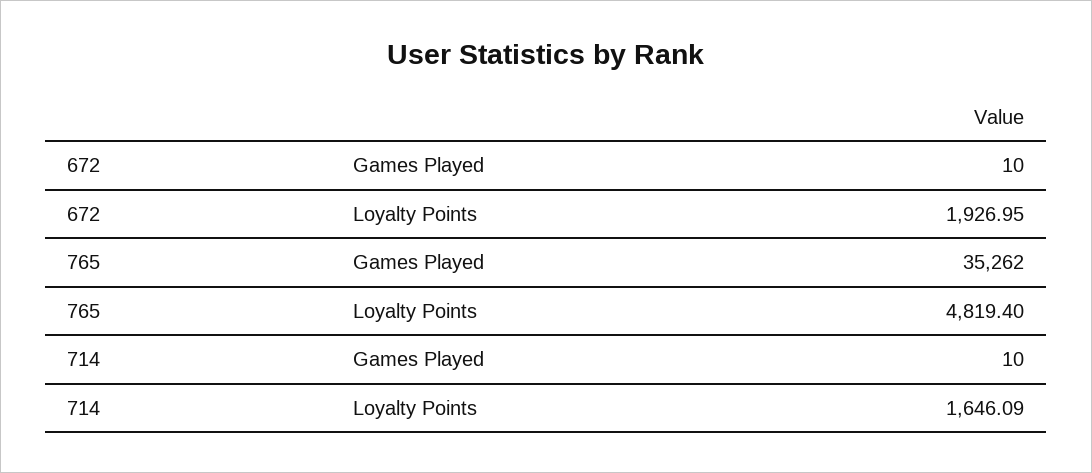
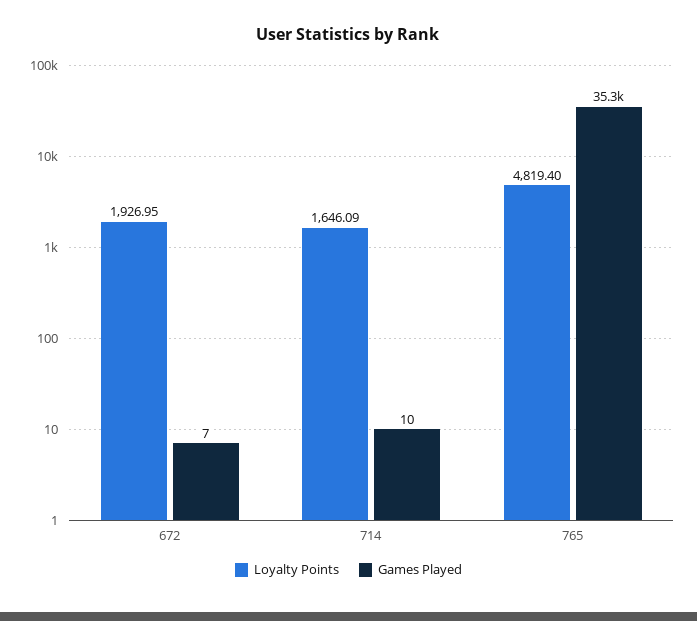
  {
    "Games Played": {
-     "672": 10,
+     "672": 7,
      "765": 35262,
      "714": 10
    },
    "Loyalty Points": {
      "672": 1926.95,
      "765": 4819.4,
      "714": 1646.09
    }
  }

